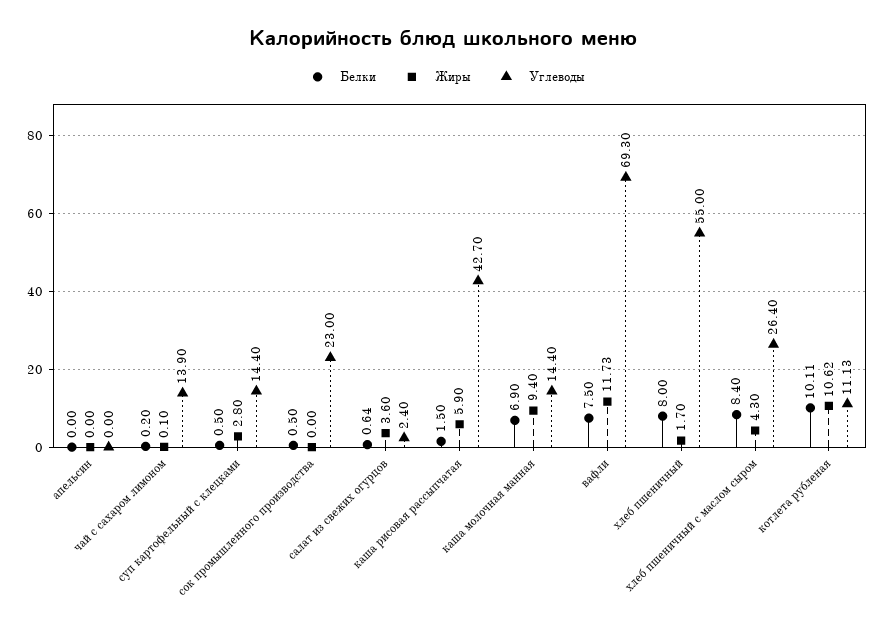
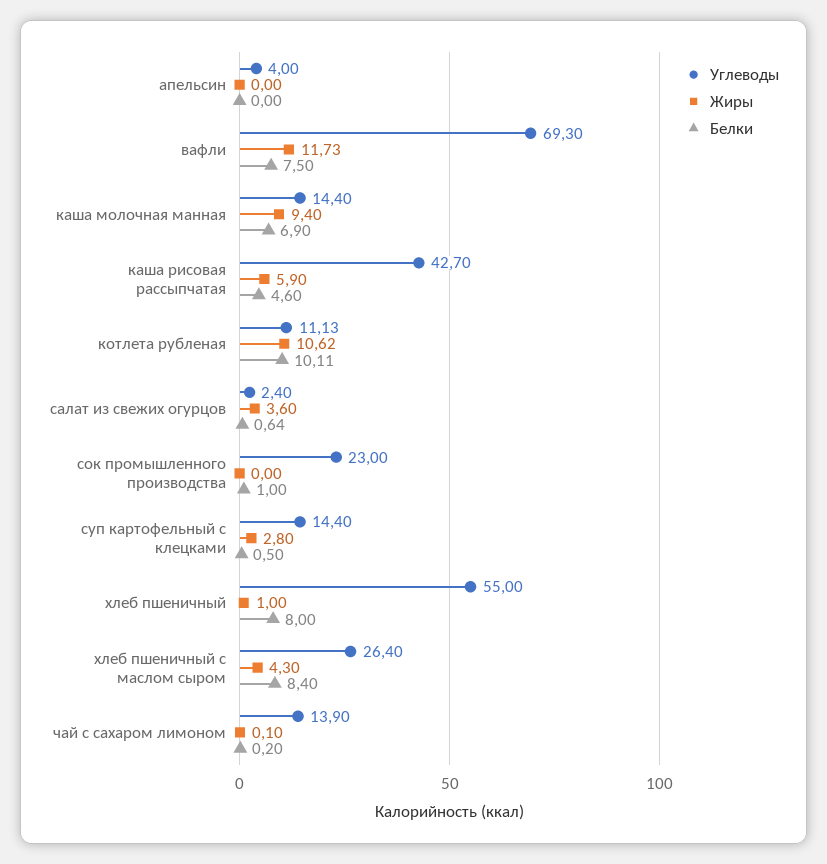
  {
    "Белки": {
      "апельсин": 0,
      "чай с сахаром лимоном": 0.2,
      "суп картофельный с клецками": 0.5,
-     "сок промышленного производства": 0.5,
+     "сок промышленного производства": 1,
      "салат из свежих огурцов": 0.64,
-     "каша рисовая рассыпчатая": 1.5,
+     "каша рисовая рассыпчатая": 4.6,
      "каша молочная манная": 6.9,
      "вафли": 7.5,
      "хлеб пшеничный": 8,
      "хлеб пшеничный с маслом сыром": 8.4,
      "котлета рубленая": 10.11
    },
    "Жиры": {
      "апельсин": 0,
      "чай с сахаром лимоном": 0.1,
      "суп картофельный с клецками": 2.8,
      "сок промышленного производства": 0,
      "салат из свежих огурцов": 3.6,
      "каша рисовая рассыпчатая": 5.9,
      "каша молочная манная": 9.4,
      "вафли": 11.73,
-     "хлеб пшеничный": 1.7,
+     "хлеб пшеничный": 1,
      "хлеб пшеничный с маслом сыром": 4.3,
      "котлета рубленая": 10.62
    },
    "Углеводы": {
-     "апельсин": 0,
+     "апельсин": 4,
      "чай с сахаром лимоном": 13.9,
      "суп картофельный с клецками": 14.4,
      "сок промышленного производства": 23,
      "салат из свежих огурцов": 2.4,
      "каша рисовая рассыпчатая": 42.7,
      "каша молочная манная": 14.4,
      "вафли": 69.3,
      "хлеб пшеничный": 55,
      "хлеб пшеничный с маслом сыром": 26.4,
      "котлета рубленая": 11.13
    }
  }

